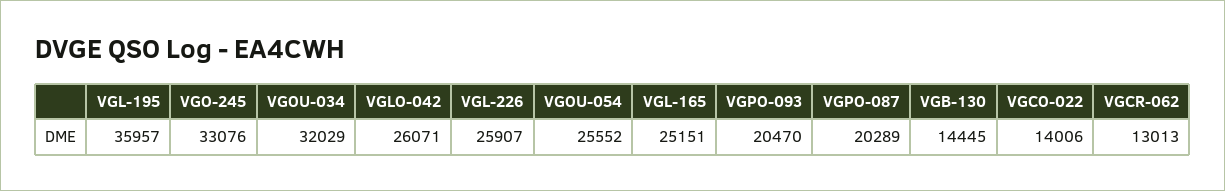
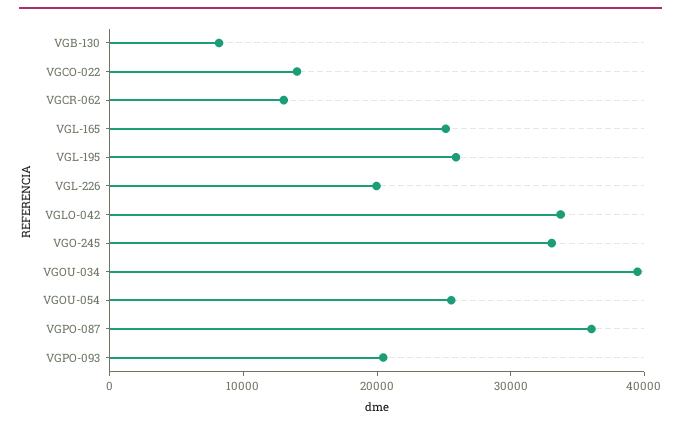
  {
-   "VGL-195": 35957,
+   "VGL-195": 26000,
    "VGO-245": 33076,
-   "VGOU-034": 32029,
+   "VGOU-034": 40000,
-   "VGLO-042": 26071,
+   "VGLO-042": 34000,
-   "VGL-226": 25907,
+   "VGL-226": 20000,
    "VGOU-054": 25552,
    "VGL-165": 25151,
    "VGPO-093": 20470,
-   "VGPO-087": 20289,
+   "VGPO-087": 36000,
-   "VGB-130": 14445,
+   "VGB-130": 8000,
    "VGCO-022": 14006,
    "VGCR-062": 13013
  }

